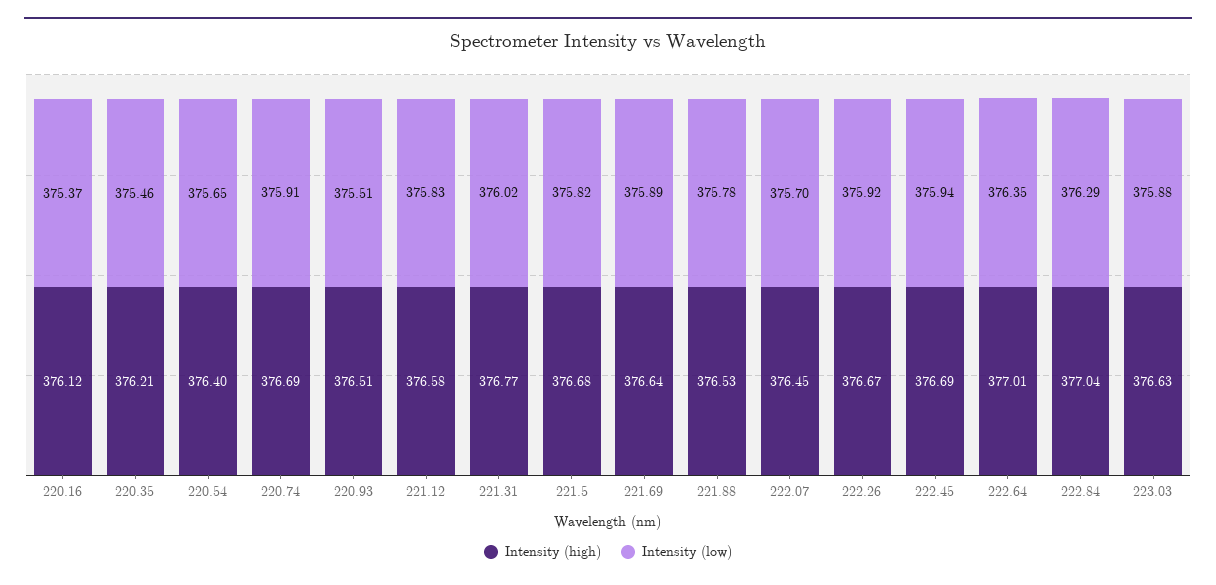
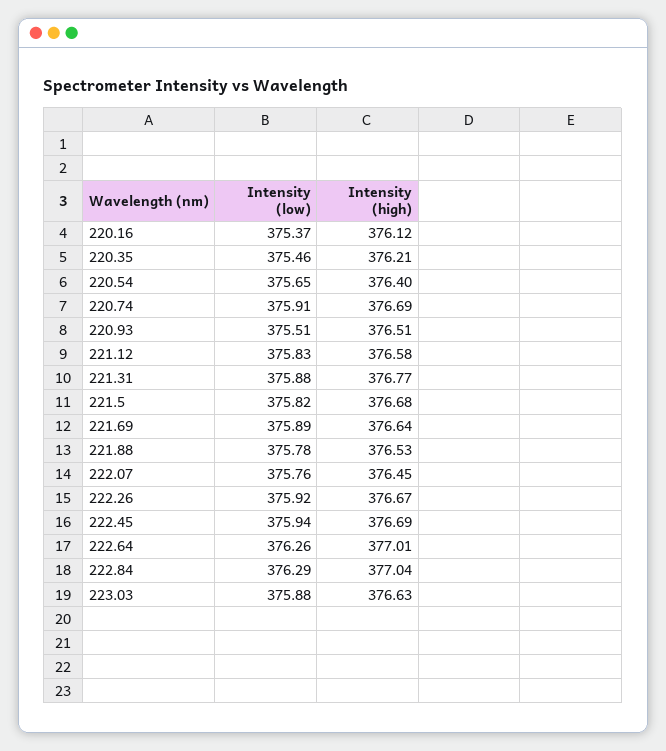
  {
    "Intensity (high)": {
      "220.16": 376.12,
      "220.35": 376.21,
      "220.54": 376.4,
      "220.74": 376.69,
      "220.93": 376.51,
      "221.12": 376.58,
      "221.31": 376.77,
      "221.5": 376.68,
      "221.69": 376.64,
      "221.88": 376.53,
      "222.07": 376.45,
      "222.26": 376.67,
      "222.45": 376.69,
      "222.64": 377.01,
      "222.84": 377.04,
      "223.03": 376.63
    },
    "Intensity (low)": {
      "220.16": 375.37,
      "220.35": 375.46,
      "220.54": 375.65,
      "220.74": 375.91,
      "220.93": 375.51,
      "221.12": 375.83,
-     "221.31": 376.02,
+     "221.31": 375.88,
      "221.5": 375.82,
      "221.69": 375.89,
      "221.88": 375.78,
-     "222.07": 375.7,
+     "222.07": 375.76,
      "222.26": 375.92,
      "222.45": 375.94,
-     "222.64": 376.35,
+     "222.64": 376.26,
      "222.84": 376.29,
      "223.03": 375.88
    }
  }

